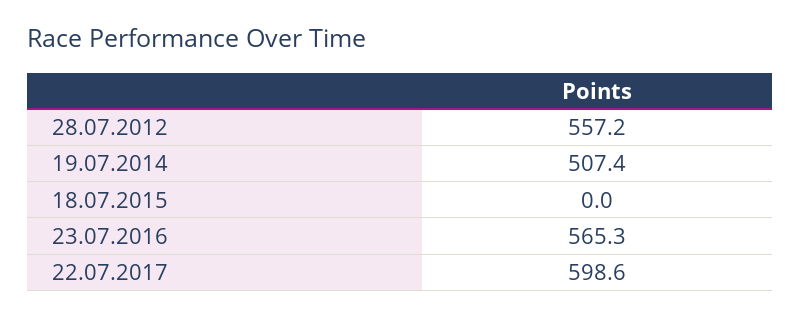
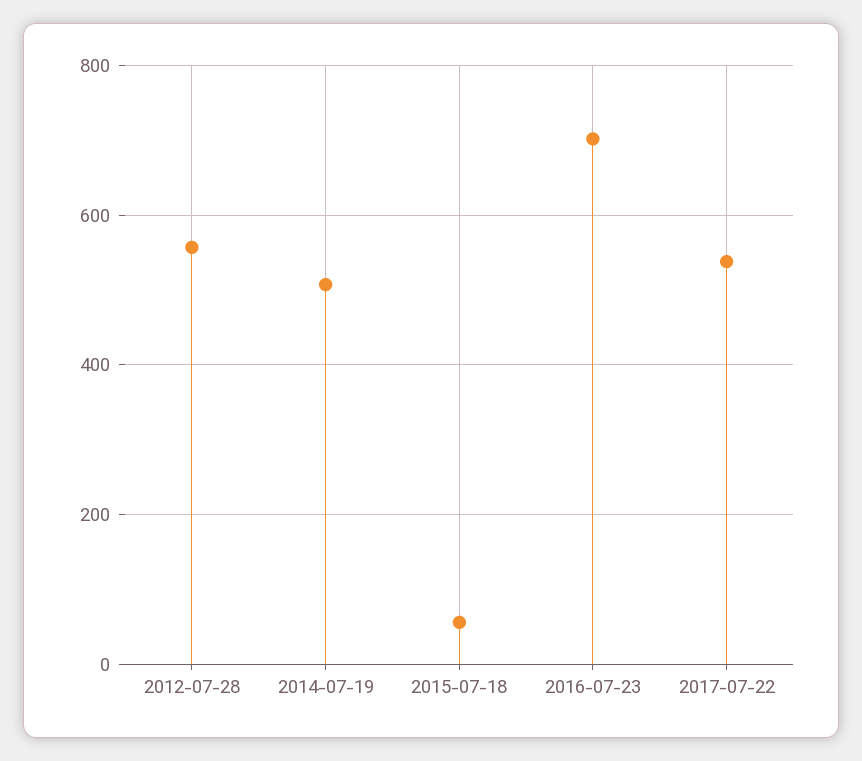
  {
    "28.07.2012": 557.2,
    "19.07.2014": 507.4,
-   "18.07.2015": 0,
+   "18.07.2015": 60,
-   "23.07.2016": 565.3,
+   "23.07.2016": 700,
-   "22.07.2017": 598.6
+   "22.07.2017": 540
  }

